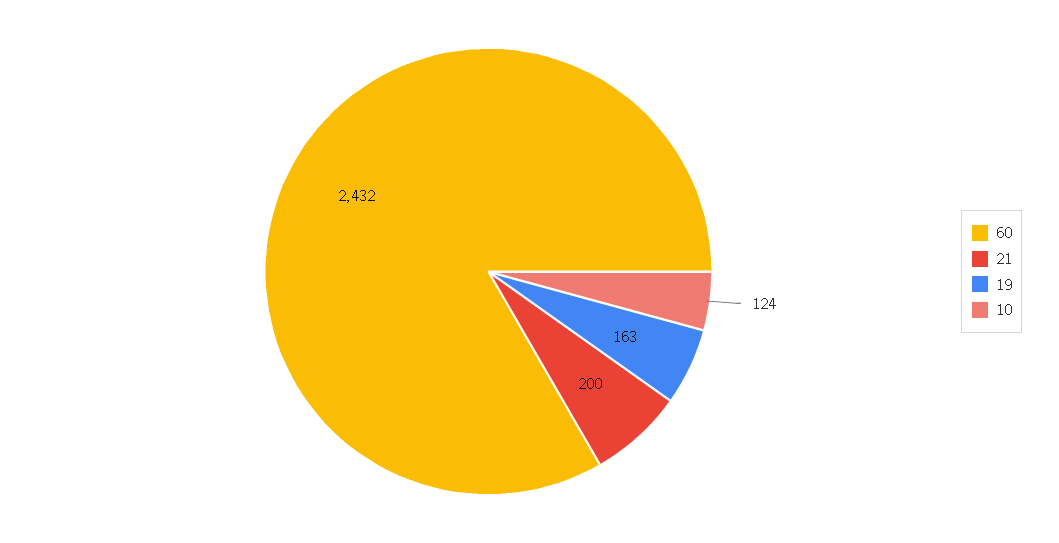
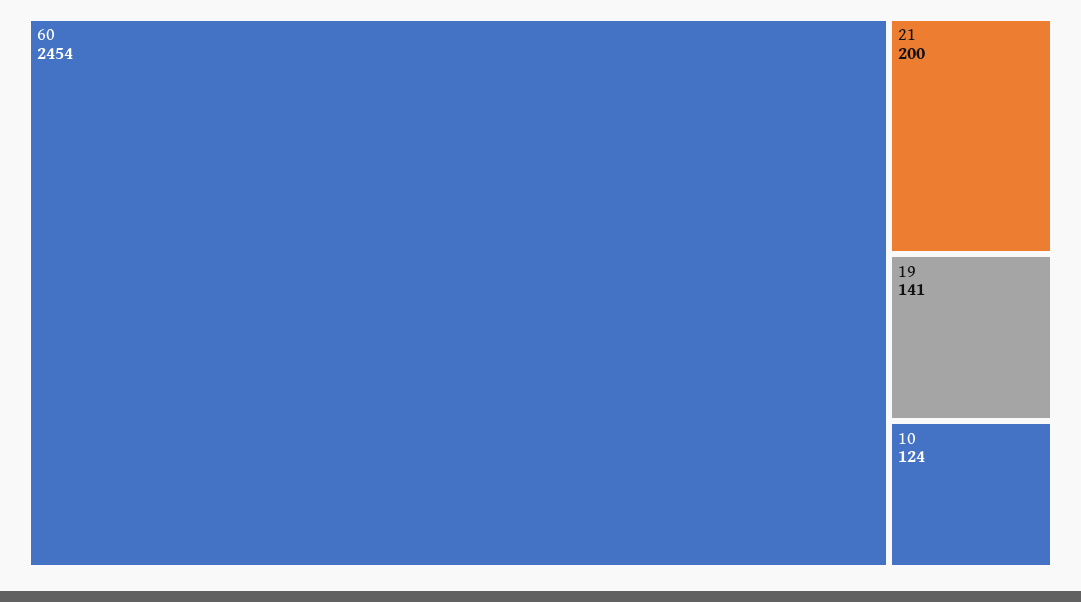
  {
-   "60": 2432,
+   "60": 2454,
    "21": 200,
-   "19": 163,
+   "19": 141,
    "10": 124
  }

